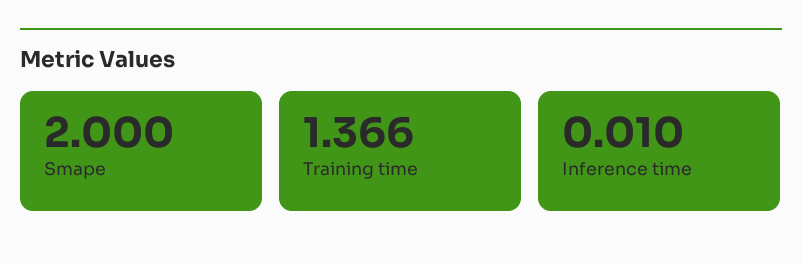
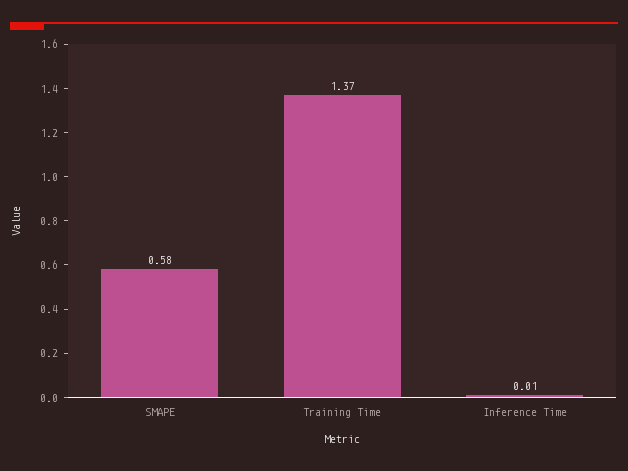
  {
-   "Smape": 2,
+   "Smape": 0.58,
    "Training time": 1.366,
    "Inference time": 0.01
  }

